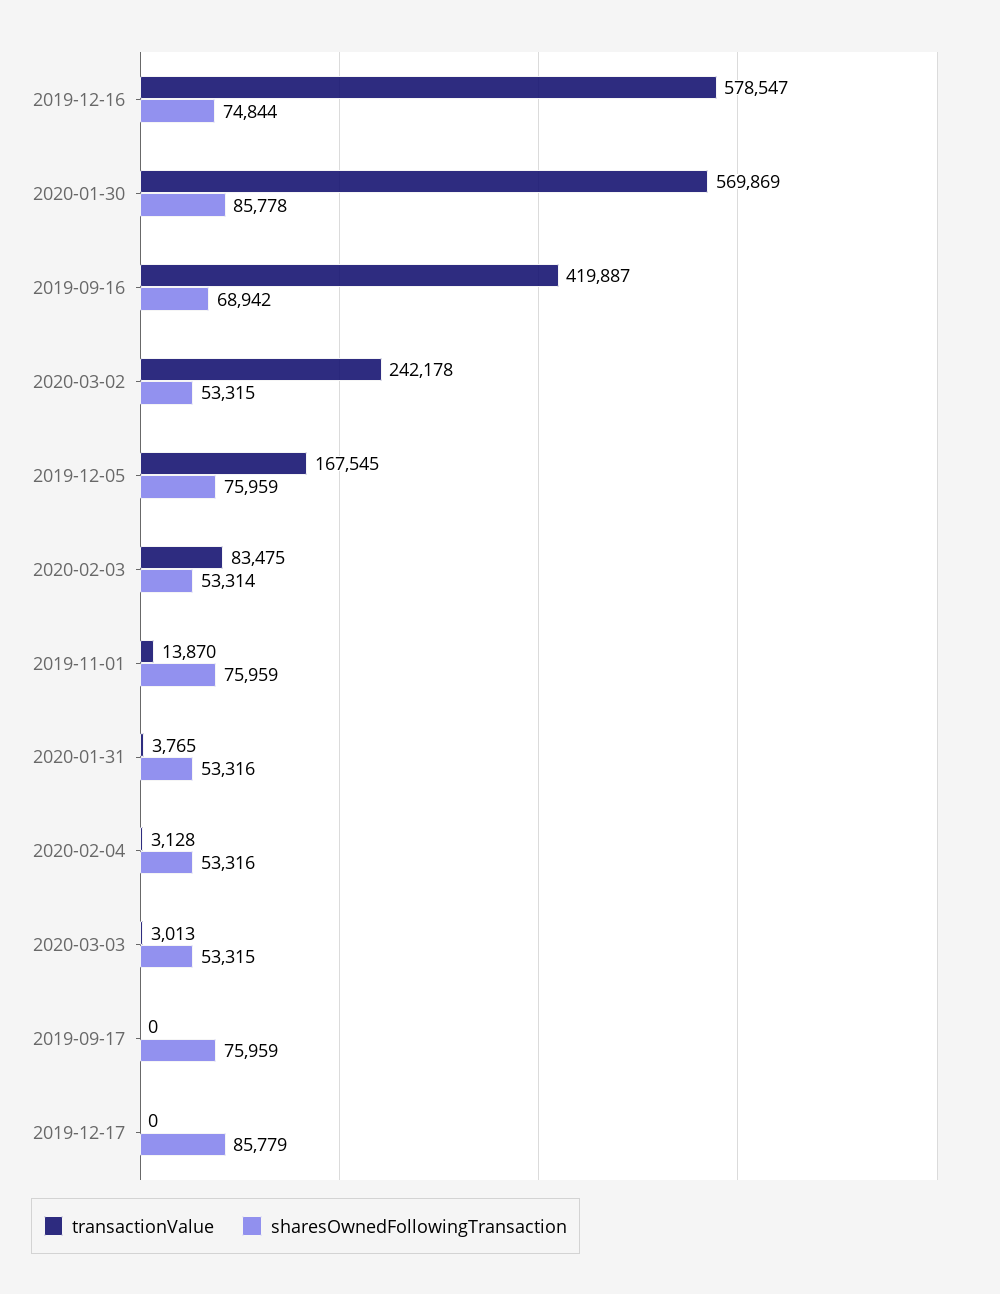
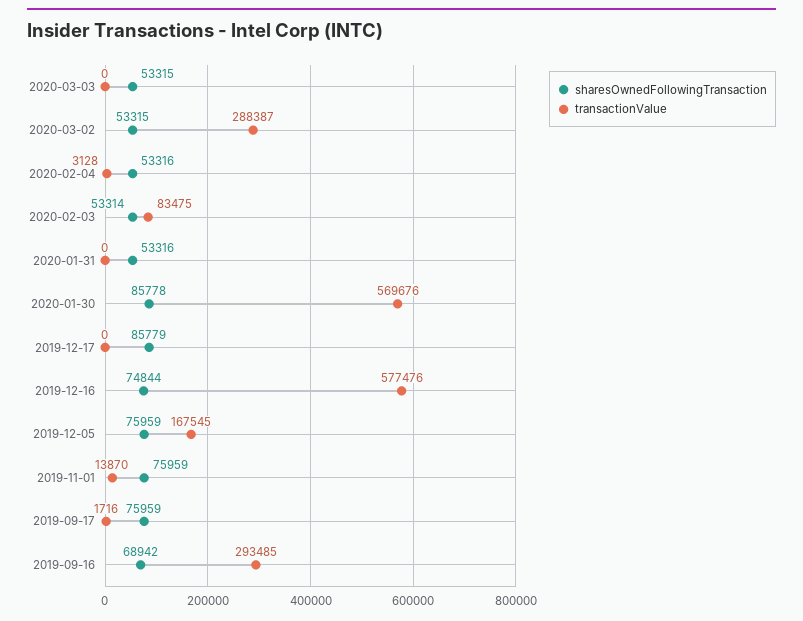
  {
    "transactionValue": {
-     "2019-12-16": 578547,
+     "2019-12-16": 577476,
-     "2020-01-30": 569869,
+     "2020-01-30": 569676,
-     "2019-09-16": 419887,
+     "2019-09-16": 293485,
-     "2020-03-02": 242178,
+     "2020-03-02": 288387,
      "2019-12-05": 167545,
      "2020-02-03": 83475,
      "2019-11-01": 13870,
-     "2020-01-31": 3765,
+     "2020-01-31": 0,
      "2020-02-04": 3128,
-     "2020-03-03": 3013,
+     "2020-03-03": 0,
-     "2019-09-17": 0,
+     "2019-09-17": 1716,
      "2019-12-17": 0
    },
    "sharesOwnedFollowingTransaction": {
      "2019-12-16": 74844,
      "2020-01-30": 85778,
      "2019-09-16": 68942,
      "2020-03-02": 53315,
      "2019-12-05": 75959,
      "2020-02-03": 53314,
      "2019-11-01": 75959,
      "2020-01-31": 53316,
      "2020-02-04": 53316,
      "2020-03-03": 53315,
      "2019-09-17": 75959,
      "2019-12-17": 85779
    }
  }

